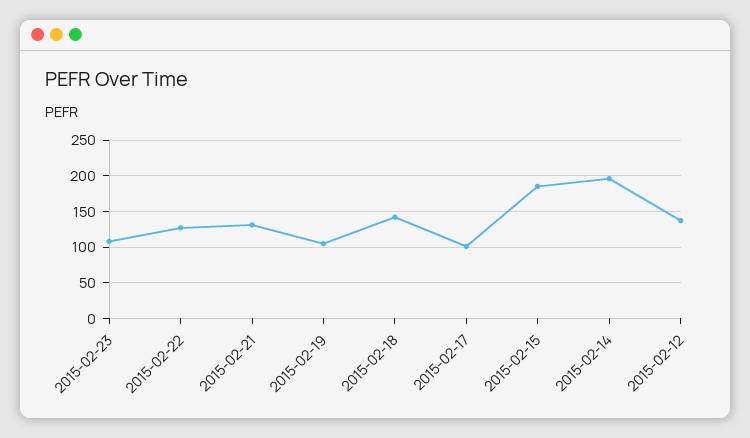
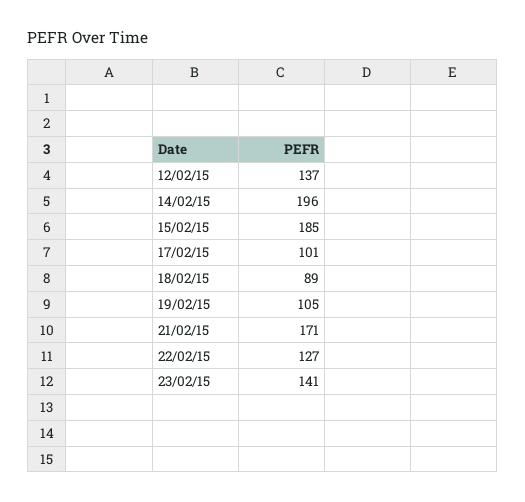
  {
-   "2015-02-23": 110,
+   "2015-02-23": 141,
    "2015-02-22": 127,
-   "2015-02-21": 130,
+   "2015-02-21": 171,
    "2015-02-19": 105,
-   "2015-02-18": 140,
+   "2015-02-18": 89,
    "2015-02-17": 101,
    "2015-02-15": 185,
    "2015-02-14": 196,
    "2015-02-12": 137
  }

